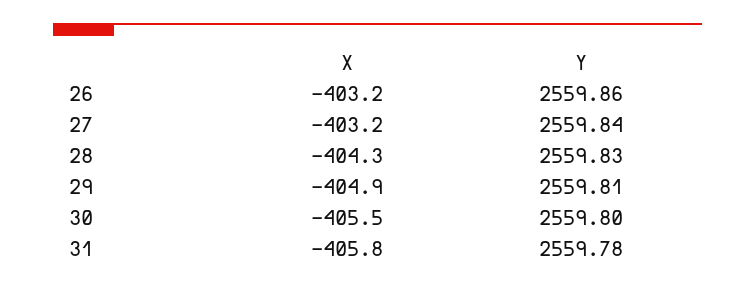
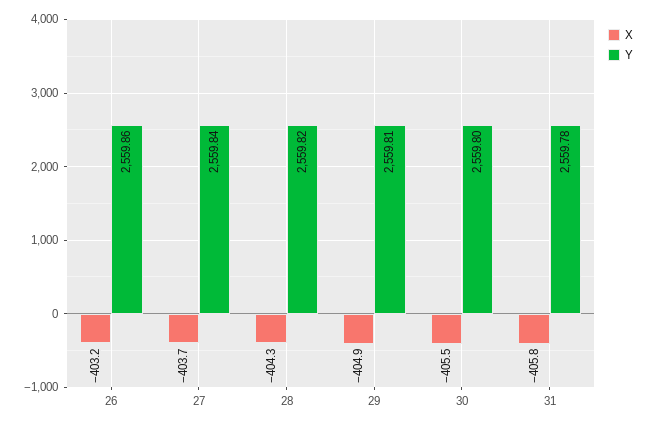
  {
    "X": {
      "26": -403.2,
-     "27": -403.2,
+     "27": -403.7,
      "28": -404.3,
      "29": -404.9,
      "30": -405.5,
      "31": -405.8
    },
    "Y": {
      "26": 2559.86,
      "27": 2559.84,
-     "28": 2559.83,
+     "28": 2559.82,
      "29": 2559.81,
      "30": 2559.8,
      "31": 2559.78
    }
  }

